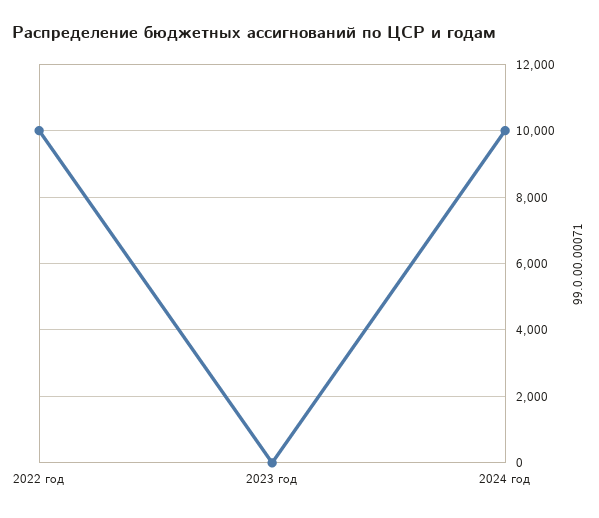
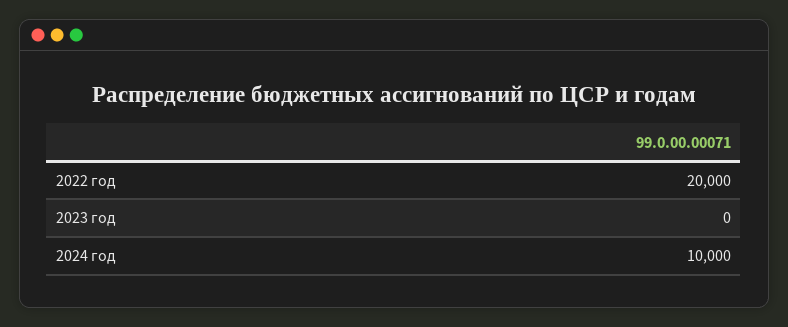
  {
-   "2022 год": 10000,
+   "2022 год": 20000,
    "2023 год": 0,
    "2024 год": 10000
  }

